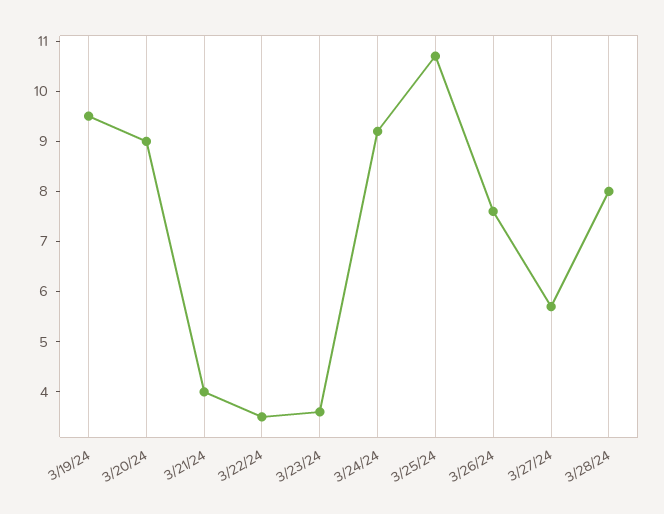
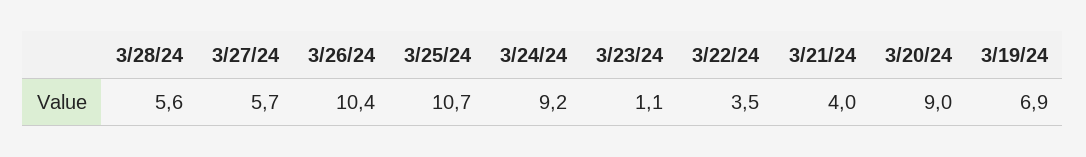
  {
-   "3/19/24": 9.5,
+   "3/19/24": 6.9,
    "3/20/24": 9,
    "3/21/24": 4,
    "3/22/24": 3.5,
-   "3/23/24": 3.5,
+   "3/23/24": 1.1,
    "3/24/24": 9.2,
    "3/25/24": 10.7,
-   "3/26/24": 7.5,
+   "3/26/24": 10.4,
    "3/27/24": 5.7,
-   "3/28/24": 8
+   "3/28/24": 5.6
  }

